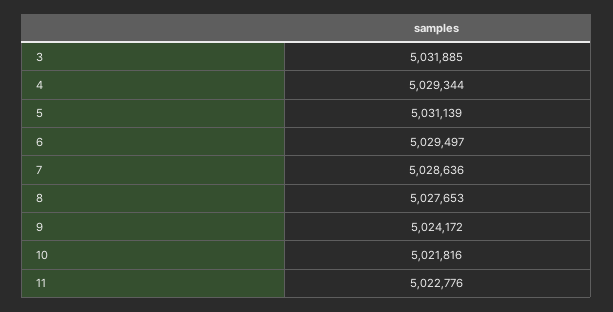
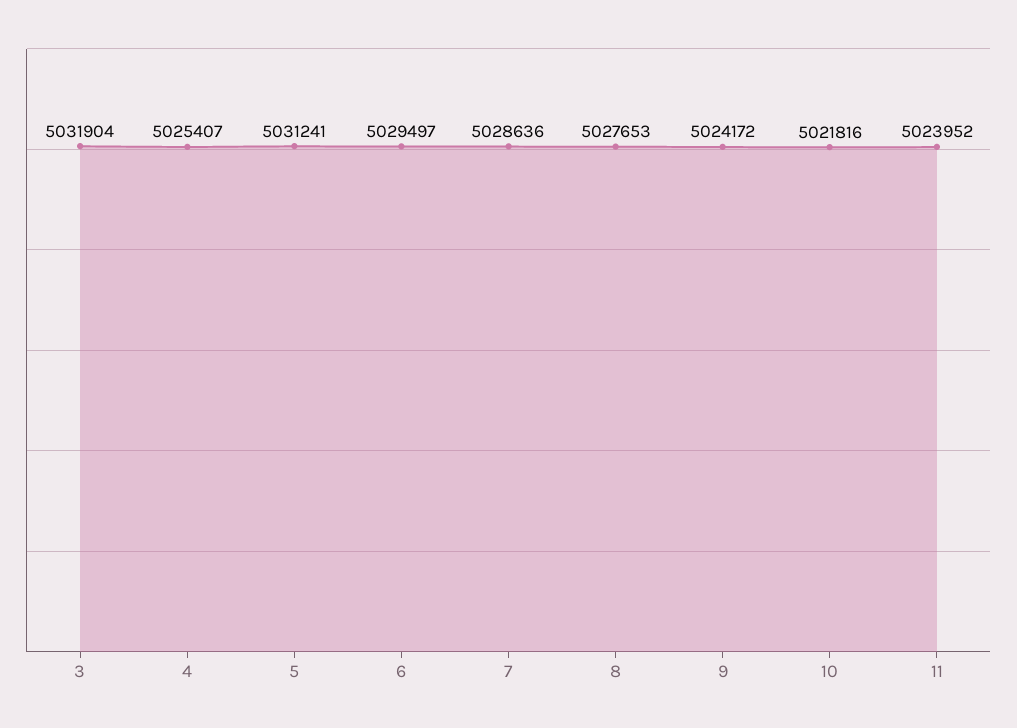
  {
-   "3": 5031885,
+   "3": 5031904,
-   "4": 5029344,
+   "4": 5025407,
-   "5": 5031139,
+   "5": 5031241,
    "6": 5029497,
    "7": 5028636,
    "8": 5027653,
    "9": 5024172,
    "10": 5021816,
-   "11": 5022776
+   "11": 5023952
  }

